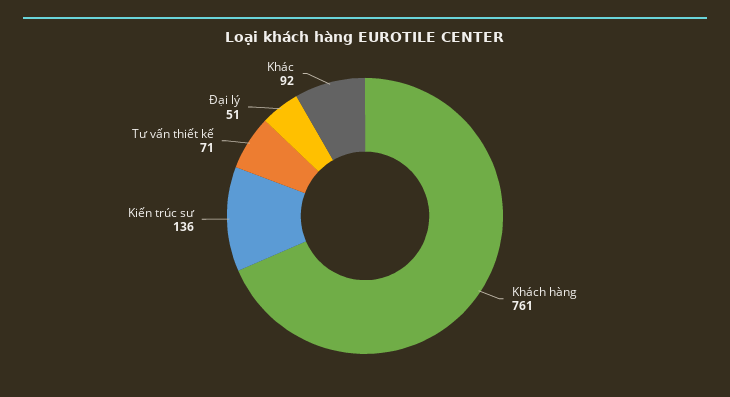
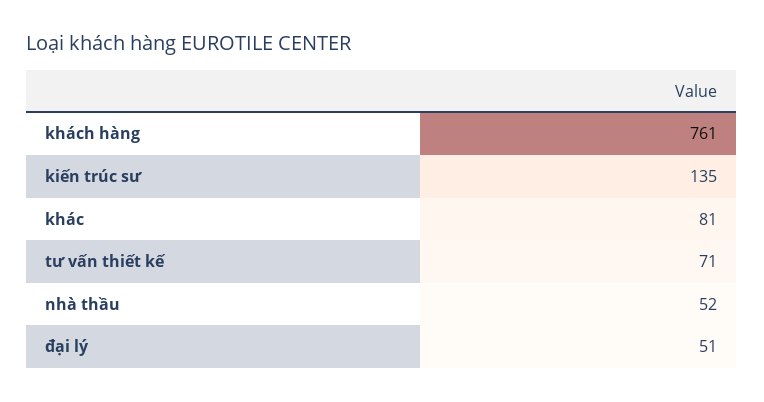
  {
    "Khách hàng": 761,
-   "Kiến trúc sư": 136,
+   "Kiến trúc sư": 135,
    "Tư vấn thiết kế": 71,
    "Đại lý": 51,
-   "Khác": 92
+   "Khác": 81,
+   "nhà thầu": 52
  }

